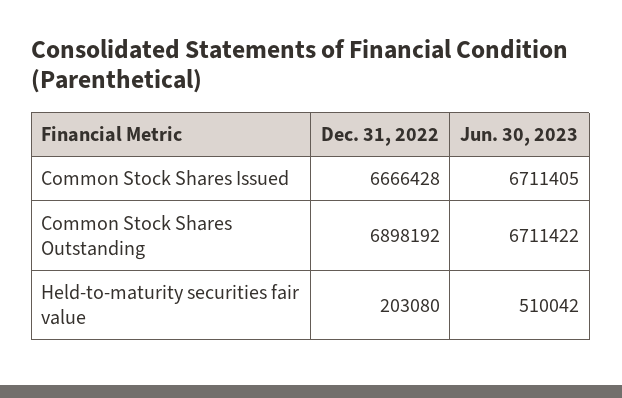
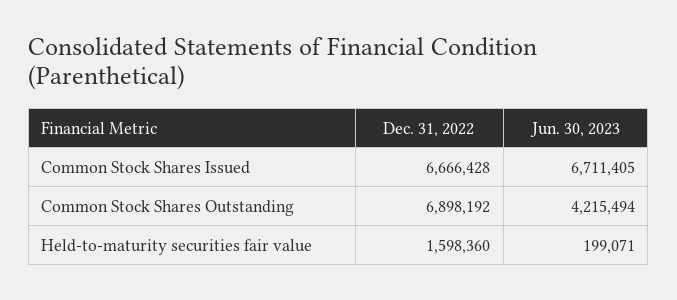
  {
    "Dec. 31, 2022": {
      "Common Stock Shares Issued": 6666428,
      "Common Stock Shares Outstanding": 6898192,
-     "Held-to-maturity securities fair value": 203080
+     "Held-to-maturity securities fair value": 1598360
    },
    "Jun. 30, 2023": {
      "Common Stock Shares Issued": 6711405,
-     "Common Stock Shares Outstanding": 6711422,
+     "Common Stock Shares Outstanding": 4215494,
-     "Held-to-maturity securities fair value": 510042
+     "Held-to-maturity securities fair value": 199071
    }
  }

